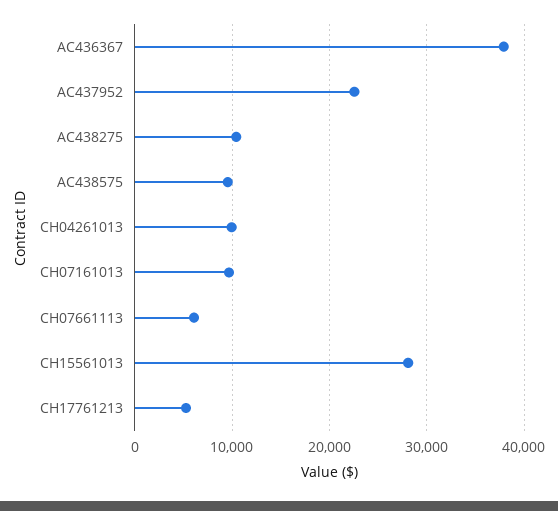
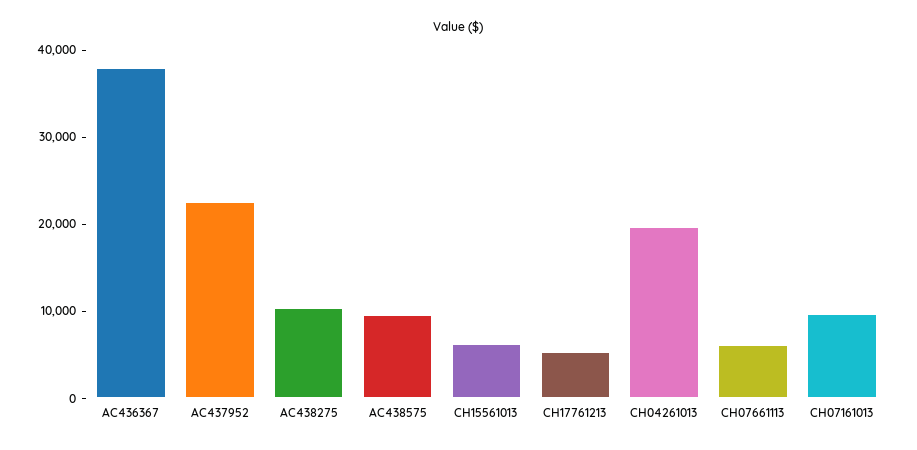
  {
    "AC436367": 38000,
    "AC437952": 23000,
    "AC438275": 10000,
    "AC438575": 10000,
-   "CH04261013": 10000,
+   "CH04261013": 20000,
    "CH07161013": 10000,
    "CH07661113": 6000,
-   "CH15561013": 28000,
+   "CH15561013": 6000,
    "CH17761213": 5000
  }

